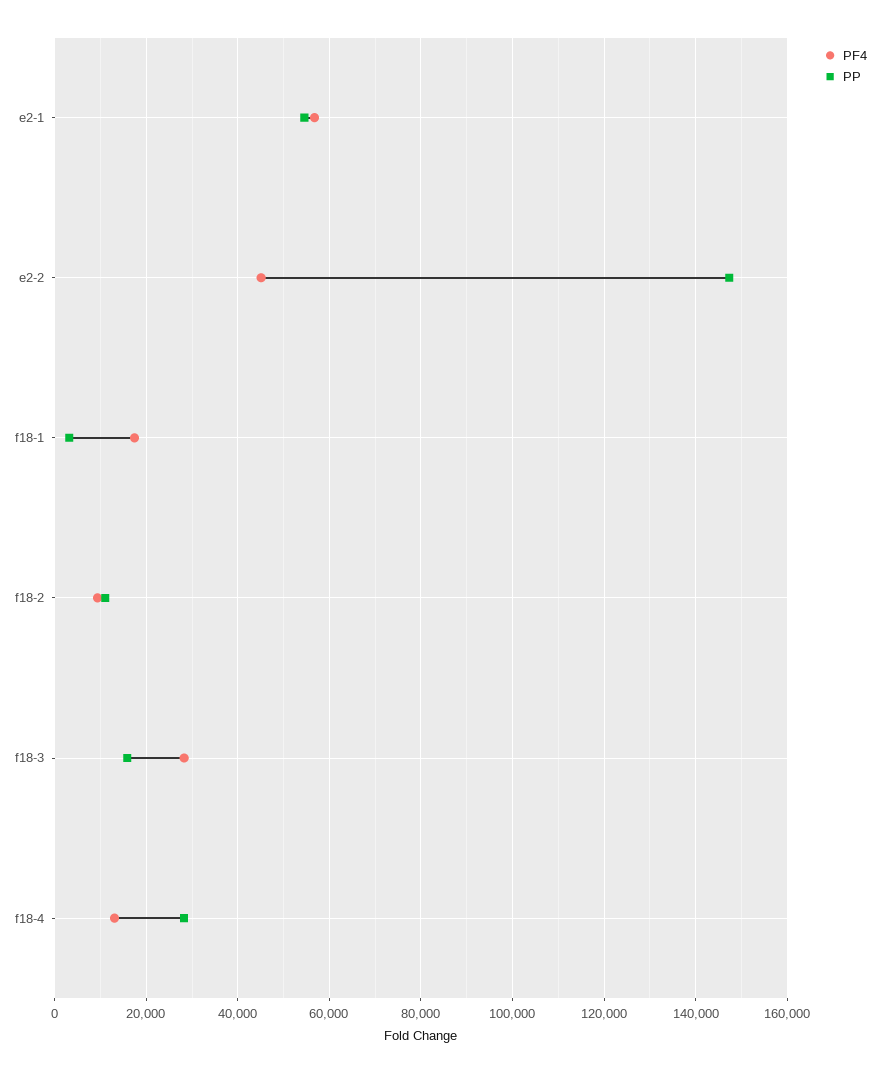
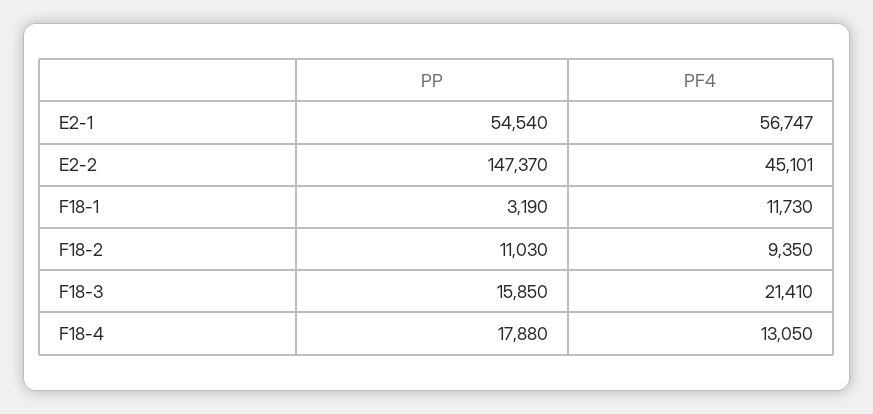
  {
    "PF4": {
      "e2-1": 56747,
      "e2-2": 45101,
-     "f18-1": 18000,
+     "f18-1": 11730,
      "f18-2": 9350,
-     "f18-3": 28000,
+     "f18-3": 21410,
      "f18-4": 13050
    },
    "PP": {
      "e2-1": 54540,
      "e2-2": 147370,
      "f18-1": 3190,
      "f18-2": 11030,
      "f18-3": 15850,
-     "f18-4": 28000
+     "f18-4": 17880
    }
  }

